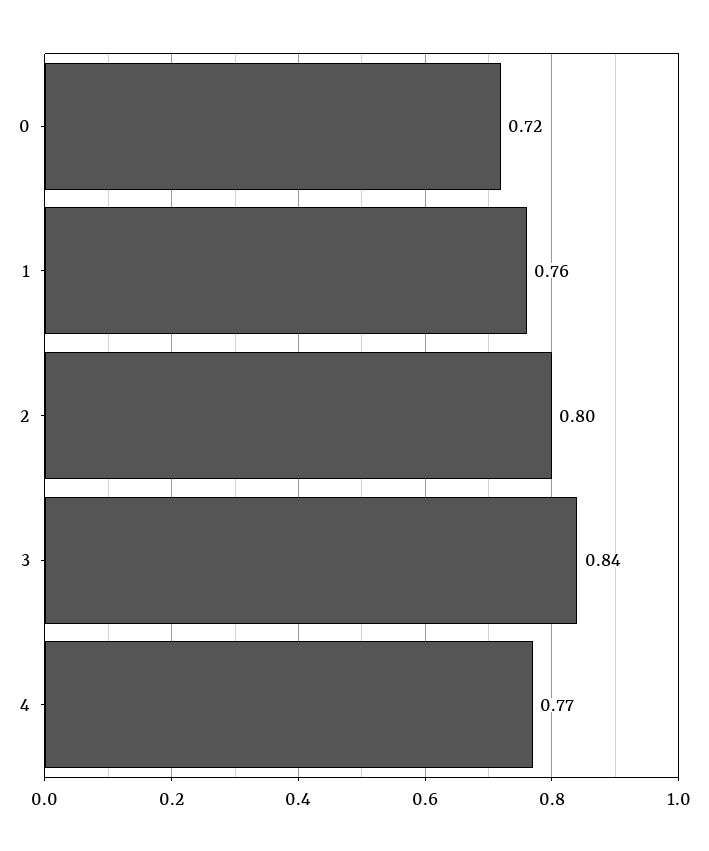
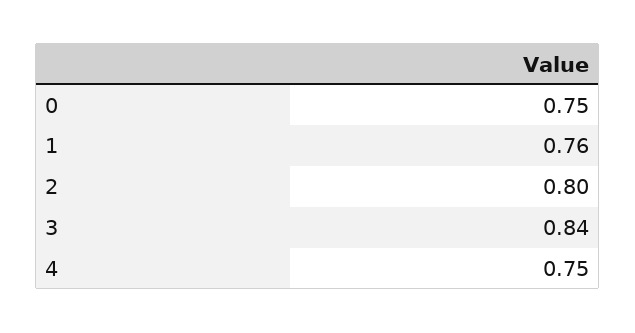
  {
-   "0": 0.72,
+   "0": 0.75,
    "1": 0.76,
    "2": 0.8,
    "3": 0.84,
-   "4": 0.77
+   "4": 0.75
  }

